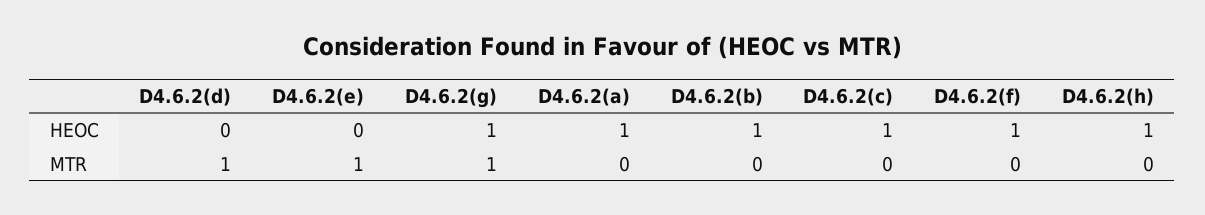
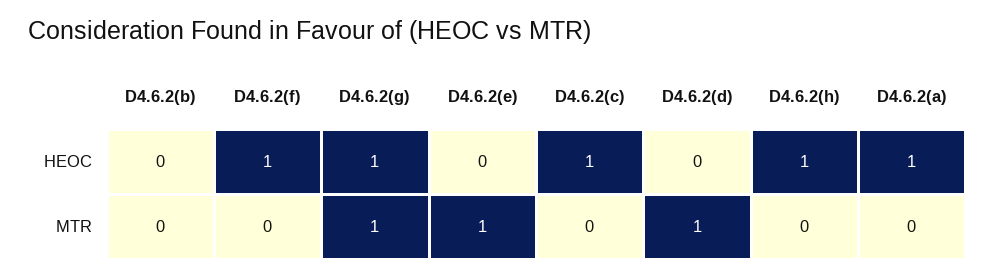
  {
    "D4.6.2(d)": {
      "HEOC": 0,
      "MTR": 1
    },
    "D4.6.2(e)": {
      "HEOC": 0,
      "MTR": 1
    },
    "D4.6.2(g)": {
      "HEOC": 1,
      "MTR": 1
    },
    "D4.6.2(a)": {
      "HEOC": 1,
      "MTR": 0
    },
    "D4.6.2(b)": {
-     "HEOC": 1,
+     "HEOC": 0,
      "MTR": 0
    },
    "D4.6.2(c)": {
      "HEOC": 1,
      "MTR": 0
    },
    "D4.6.2(f)": {
      "HEOC": 1,
      "MTR": 0
    },
    "D4.6.2(h)": {
      "HEOC": 1,
      "MTR": 0
    }
  }

